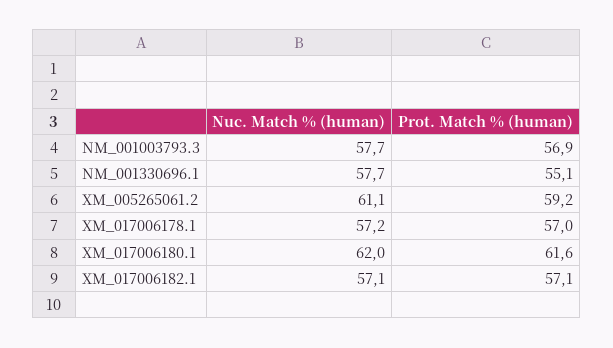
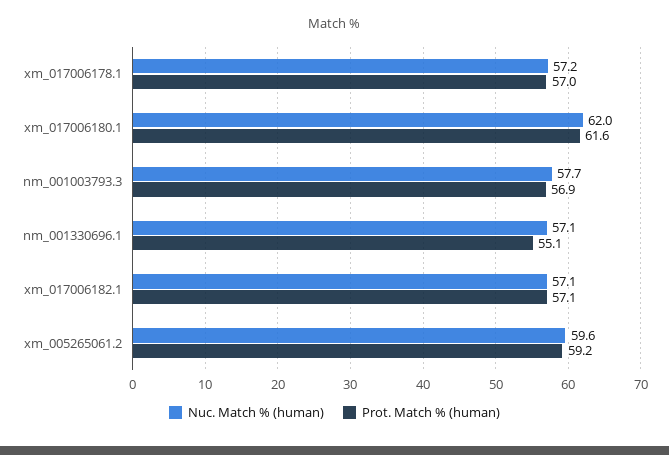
  {
    "Nuc. Match % (human)": {
      "NM_001003793.3": 57.7,
-     "NM_001330696.1": 57.7,
+     "NM_001330696.1": 57.1,
-     "XM_005265061.2": 61.1,
+     "XM_005265061.2": 59.6,
      "XM_017006178.1": 57.2,
      "XM_017006180.1": 62,
      "XM_017006182.1": 57.1
    },
    "Prot. Match % (human)": {
      "NM_001003793.3": 56.9,
      "NM_001330696.1": 55.1,
      "XM_005265061.2": 59.2,
      "XM_017006178.1": 57,
      "XM_017006180.1": 61.6,
      "XM_017006182.1": 57.1
    }
  }

